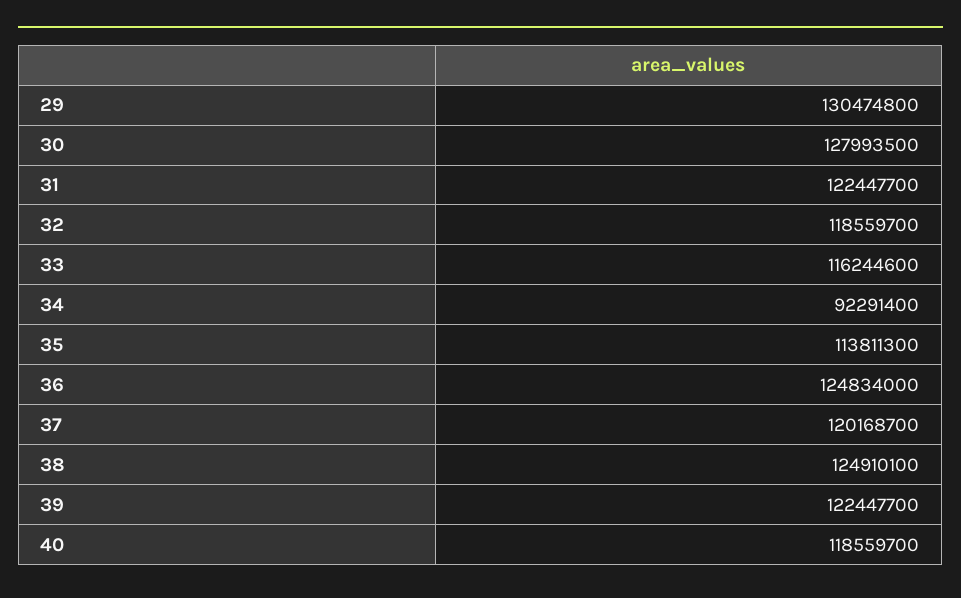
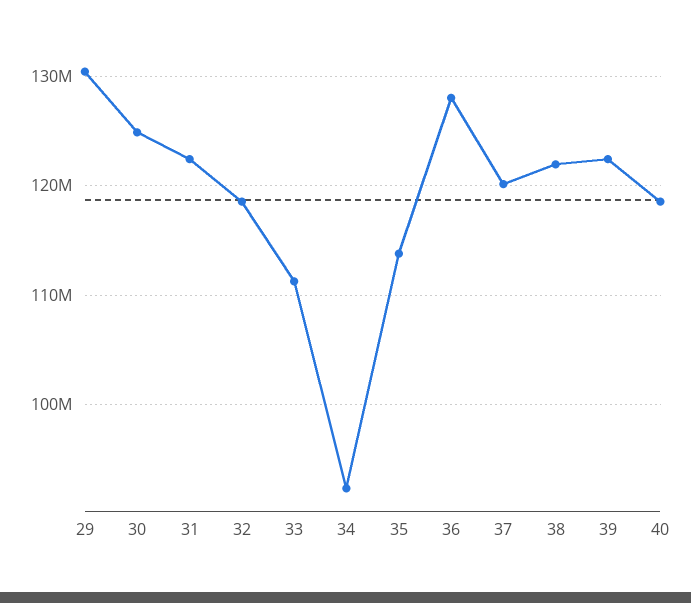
  {
    "29": 130474800,
-   "30": 127993500,
+   "30": 125000000,
    "31": 122447700,
    "32": 118559700,
-   "33": 116244600,
+   "33": 111000000,
    "34": 92291400,
    "35": 113811300,
-   "36": 124834000,
+   "36": 128000000,
    "37": 120168700,
-   "38": 124910100,
+   "38": 122000000,
    "39": 122447700,
    "40": 118559700
  }

